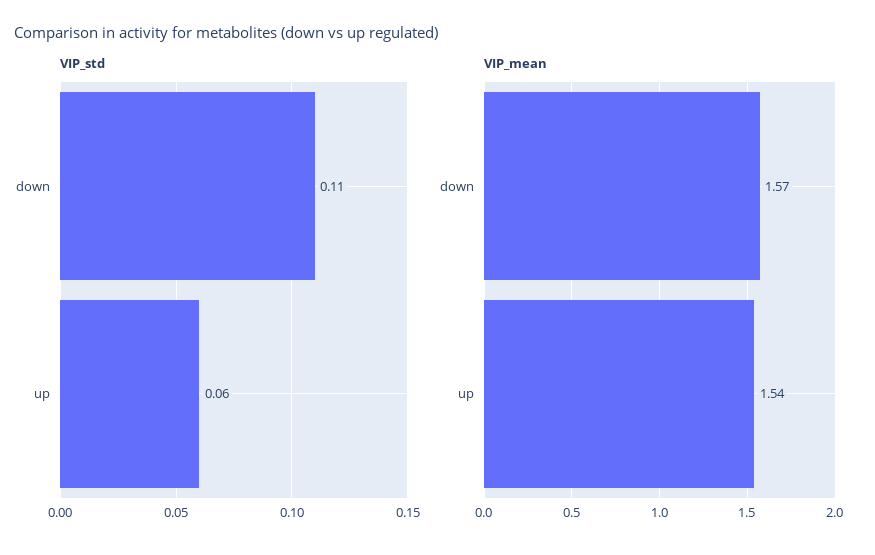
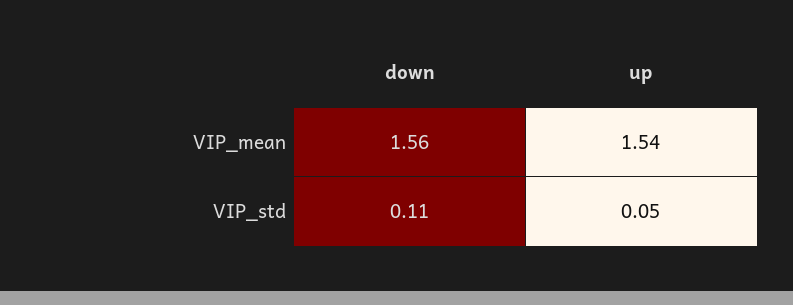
  {
    "VIP_std": {
      "down": 0.11,
-     "up": 0.06
+     "up": 0.05
    },
    "VIP_mean": {
-     "down": 1.57,
+     "down": 1.56,
      "up": 1.54
    }
  }

